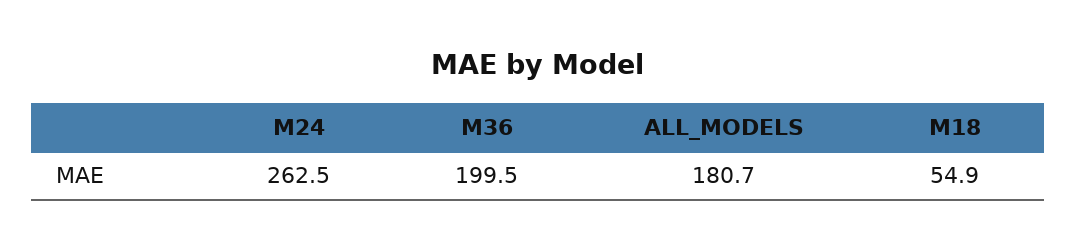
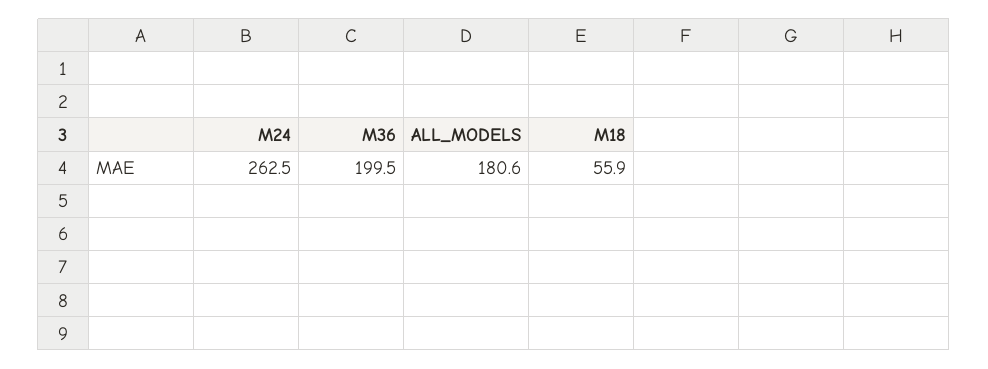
  {
    "M24": 262.5,
    "M36": 199.5,
-   "ALL_MODELS": 180.7,
+   "ALL_MODELS": 180.6,
-   "M18": 54.9
+   "M18": 55.9
  }

